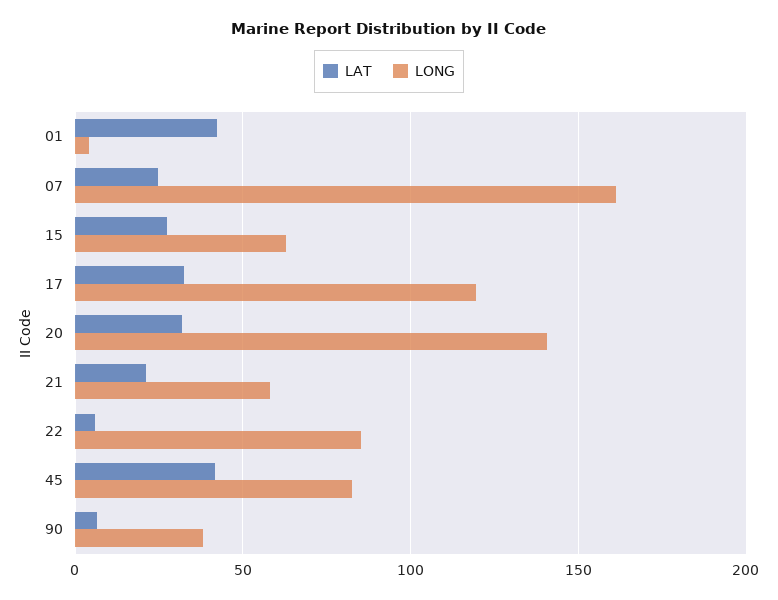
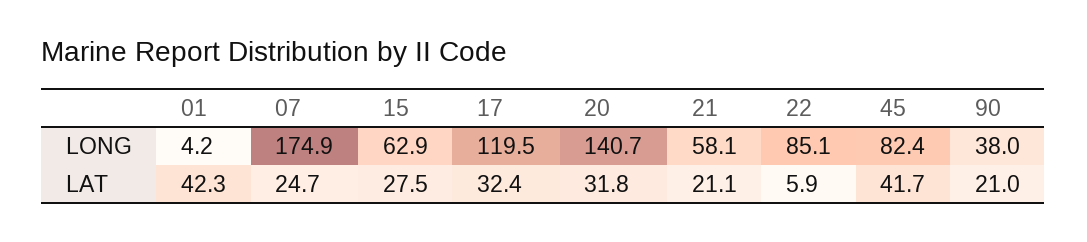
  {
    "LAT": {
      "01": 42.3,
      "07": 24.7,
      "15": 27.5,
      "17": 32.4,
      "20": 31.8,
      "21": 21.1,
      "22": 5.9,
      "45": 41.7,
-     "90": 5
+     "90": 21
    },
    "LONG": {
      "01": 4.2,
-     "07": 160,
+     "07": 174.9,
      "15": 62.9,
      "17": 119.5,
      "20": 140.7,
      "21": 58.1,
      "22": 85.1,
      "45": 82.4,
      "90": 38
    }
  }

